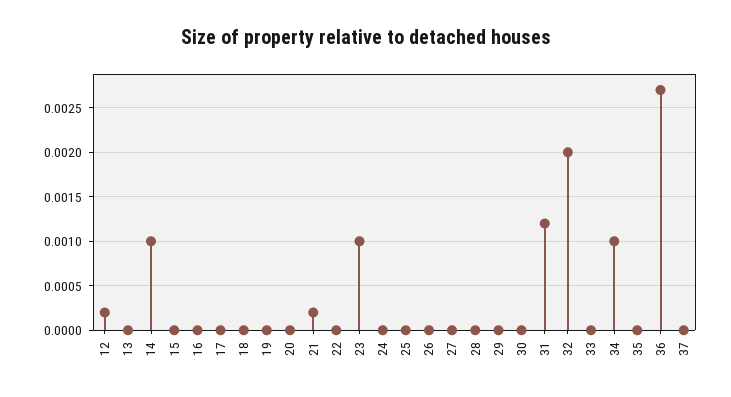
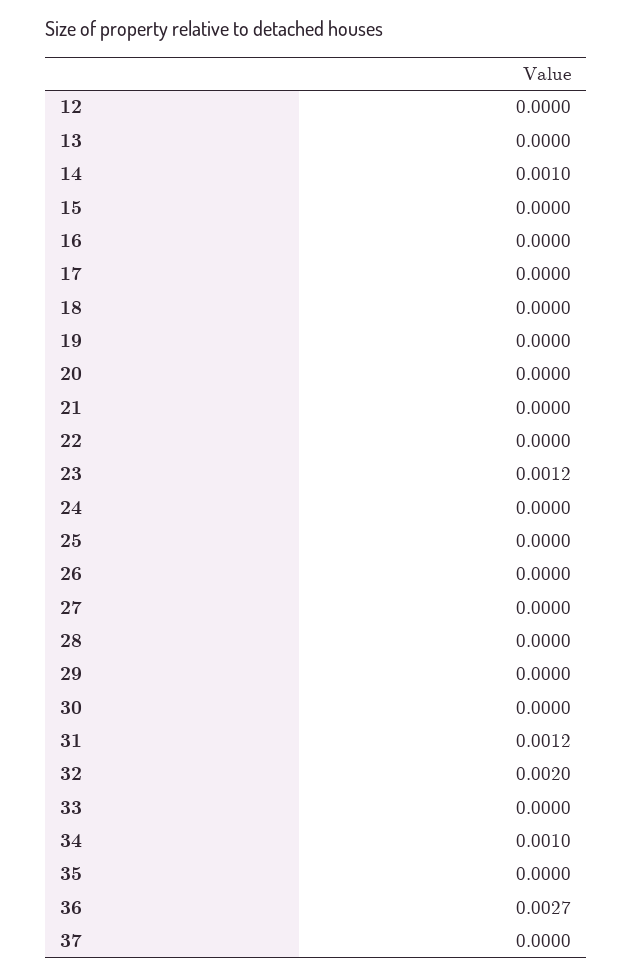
  {
-   "12": 0.0002,
+   "12": 0,
    "13": 0,
    "14": 0.001,
    "15": 0,
    "16": 0,
    "17": 0,
    "18": 0,
    "19": 0,
    "20": 0,
-   "21": 0.0002,
+   "21": 0,
    "22": 0,
-   "23": 0.001,
+   "23": 0.0012,
    "24": 0,
    "25": 0,
    "26": 0,
    "27": 0,
    "28": 0,
    "29": 0,
    "30": 0,
    "31": 0.0012,
    "32": 0.002,
    "33": 0,
    "34": 0.001,
    "35": 0,
    "36": 0.0027,
    "37": 0
  }

